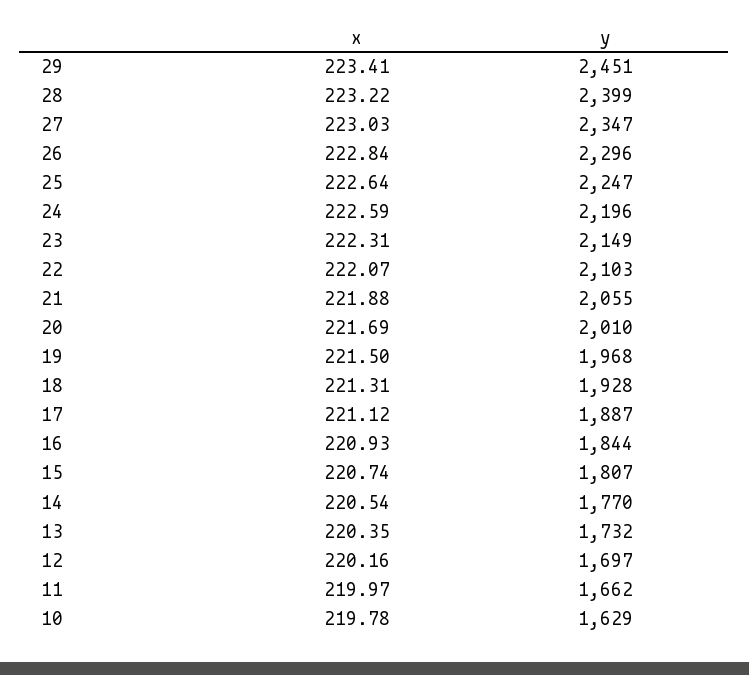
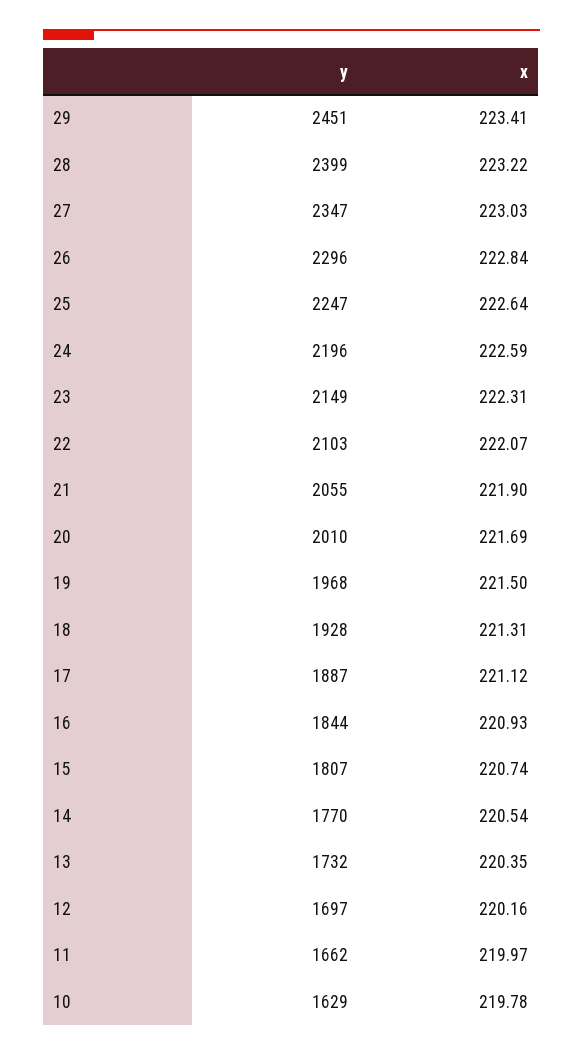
  {
    "x": {
      "29": 223.41,
      "28": 223.22,
      "27": 223.03,
      "26": 222.84,
      "25": 222.64,
      "24": 222.59,
      "23": 222.31,
      "22": 222.07,
-     "21": 221.88,
+     "21": 221.9,
      "20": 221.69,
      "19": 221.5,
      "18": 221.31,
      "17": 221.12,
      "16": 220.93,
      "15": 220.74,
      "14": 220.54,
      "13": 220.35,
      "12": 220.16,
      "11": 219.97,
      "10": 219.78
    },
    "y": {
      "29": 2451,
      "28": 2399,
      "27": 2347,
      "26": 2296,
      "25": 2247,
      "24": 2196,
      "23": 2149,
      "22": 2103,
      "21": 2055,
      "20": 2010,
      "19": 1968,
      "18": 1928,
      "17": 1887,
      "16": 1844,
      "15": 1807,
      "14": 1770,
      "13": 1732,
      "12": 1697,
      "11": 1662,
      "10": 1629
    }
  }

